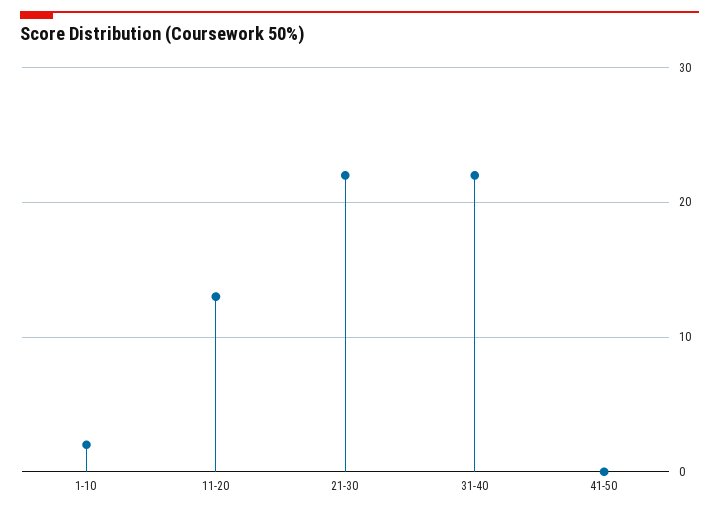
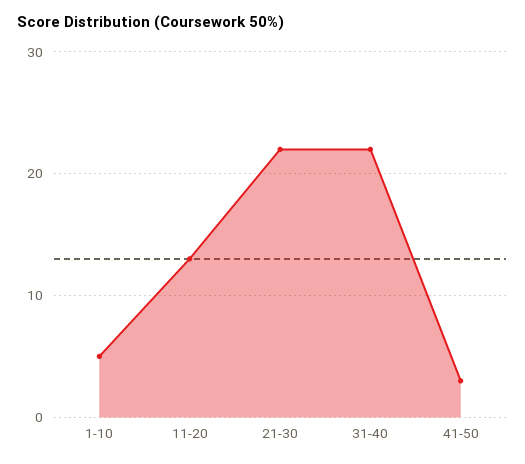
  {
-   "1-10": 2,
+   "1-10": 5,
    "11-20": 13,
    "21-30": 22,
    "31-40": 22,
-   "41-50": 0
+   "41-50": 3
  }

